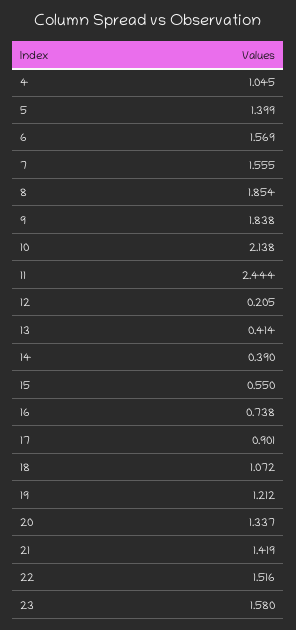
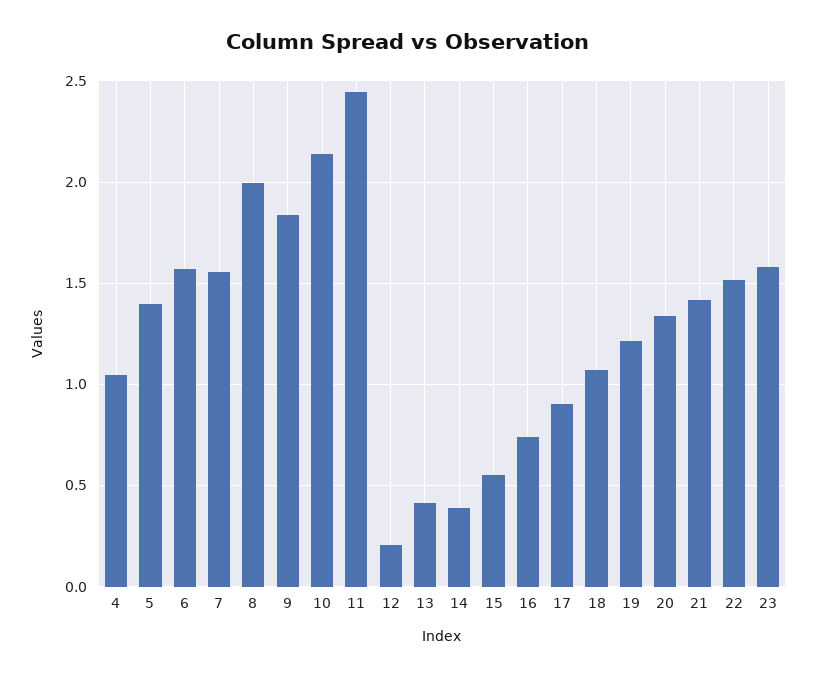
  {
    "4": 1.045,
    "5": 1.399,
    "6": 1.569,
    "7": 1.555,
-   "8": 1.854,
+   "8": 2,
    "9": 1.838,
    "10": 2.138,
    "11": 2.444,
    "12": 0.205,
    "13": 0.414,
    "14": 0.39,
    "15": 0.55,
    "16": 0.738,
    "17": 0.901,
    "18": 1.072,
    "19": 1.212,
    "20": 1.337,
    "21": 1.419,
    "22": 1.516,
    "23": 1.58
  }

